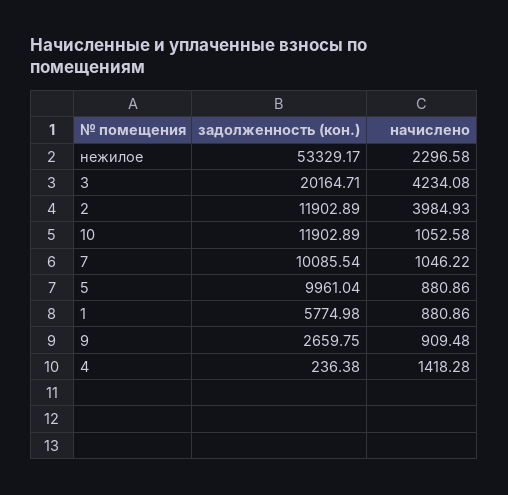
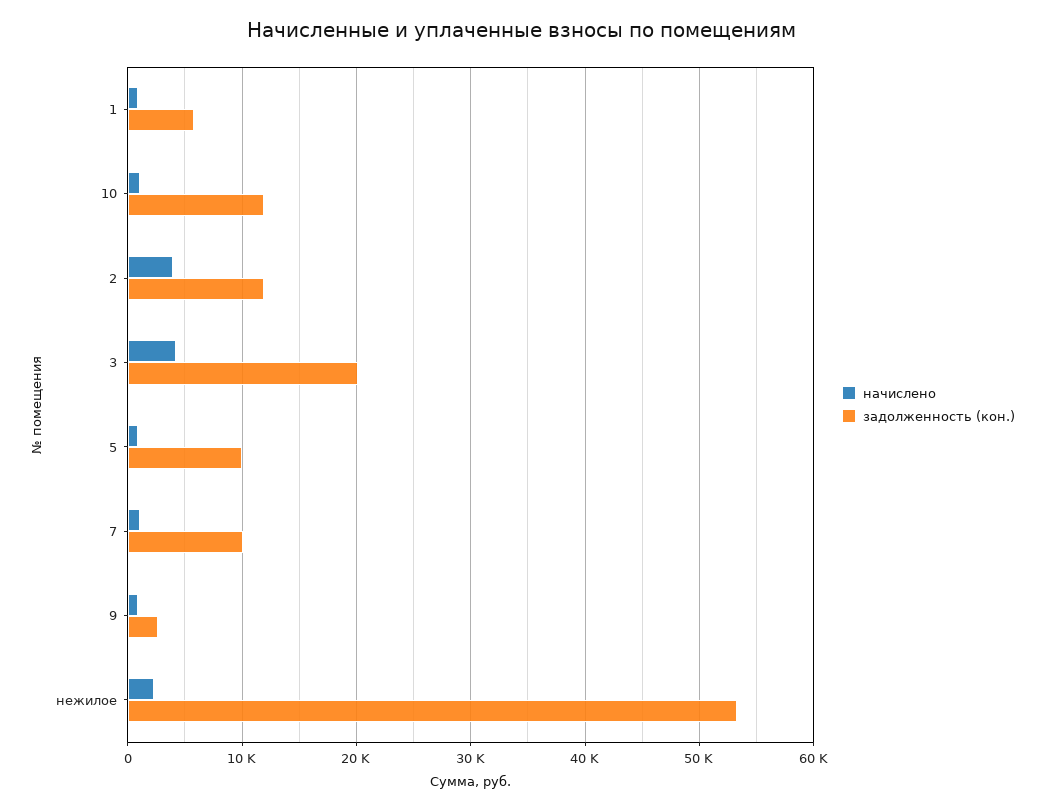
  {
    "задолженность (кон.)": {
      "нежилое": 53329.17,
      "3": 20164.71,
      "2": 11902.89,
      "10": 11902.89,
      "7": 10085.54,
      "5": 9961.04,
      "1": 5774.98,
-     "9": 2659.75,
+     "9": 2659.75
-     "4": 236.38
    },
    "начислено": {
      "нежилое": 2296.58,
      "3": 4234.08,
      "2": 3984.93,
      "10": 1052.58,
      "7": 1046.22,
      "5": 880.86,
      "1": 880.86,
-     "9": 909.48,
+     "9": 909.48
-     "4": 1418.28
    }
  }

